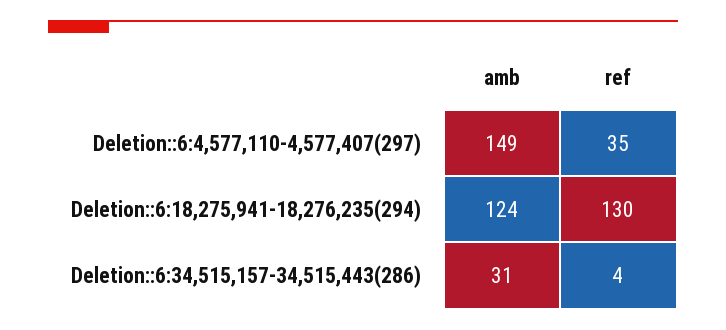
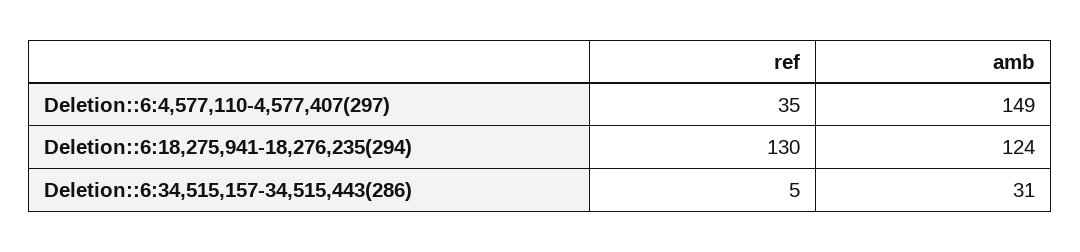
  {
    "amb": {
      "Deletion::6:4,577,110-4,577,407(297)": 149,
      "Deletion::6:18,275,941-18,276,235(294)": 124,
      "Deletion::6:34,515,157-34,515,443(286)": 31
    },
    "ref": {
      "Deletion::6:4,577,110-4,577,407(297)": 35,
      "Deletion::6:18,275,941-18,276,235(294)": 130,
-     "Deletion::6:34,515,157-34,515,443(286)": 4
+     "Deletion::6:34,515,157-34,515,443(286)": 5
    }
  }

